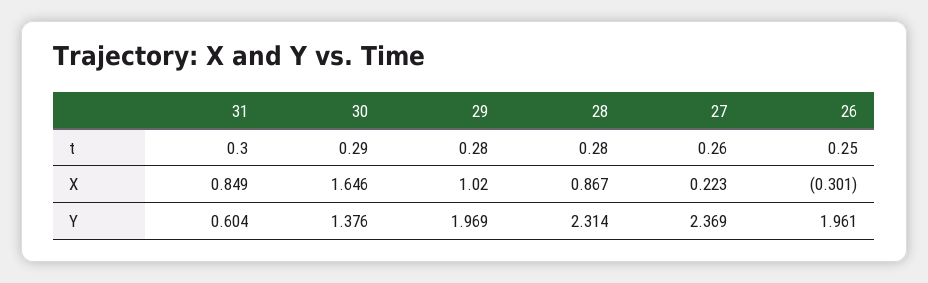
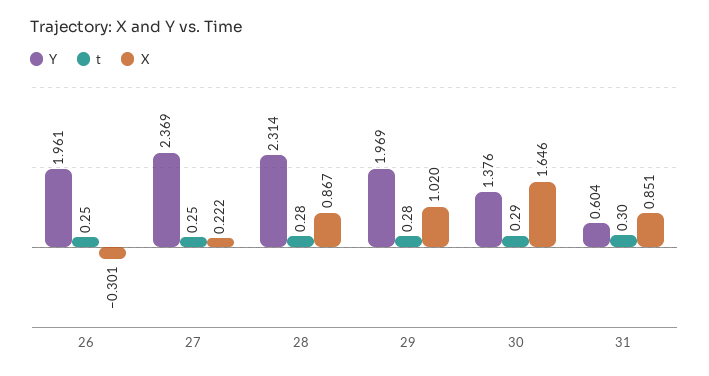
  {
    "t": {
      "31": 0.3,
      "30": 0.29,
      "29": 0.28,
      "28": 0.28,
-     "27": 0.26,
+     "27": 0.25,
      "26": 0.25
    },
    "X": {
-     "31": 0.849,
+     "31": 0.851,
      "30": 1.646,
      "29": 1.02,
      "28": 0.867,
-     "27": 0.223,
+     "27": 0.222,
      "26": -0.301
    },
    "Y": {
      "31": 0.604,
      "30": 1.376,
      "29": 1.969,
      "28": 2.314,
      "27": 2.369,
      "26": 1.961
    }
  }

